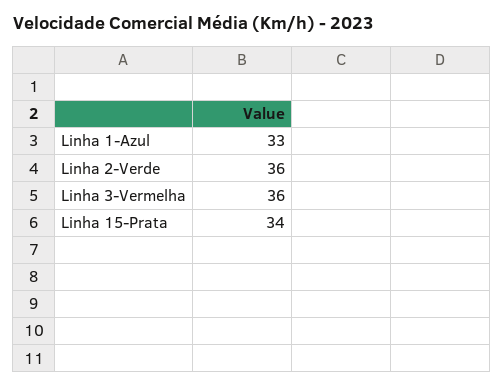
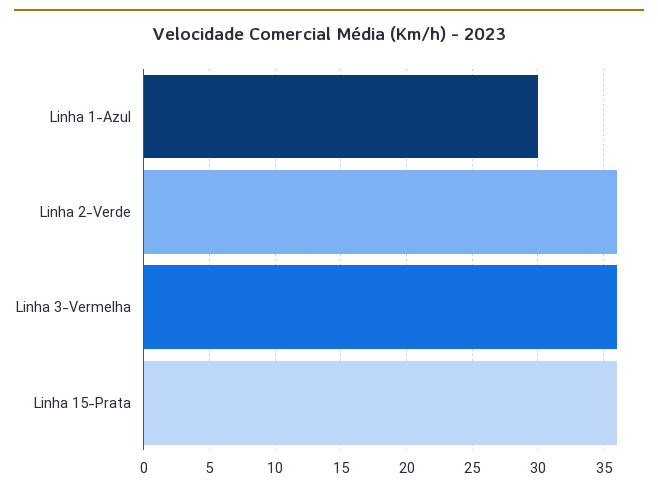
  {
-   "Linha 1-Azul": 33,
+   "Linha 1-Azul": 30,
    "Linha 2-Verde": 36,
    "Linha 3-Vermelha": 36,
-   "Linha 15-Prata": 34
+   "Linha 15-Prata": 36
  }

